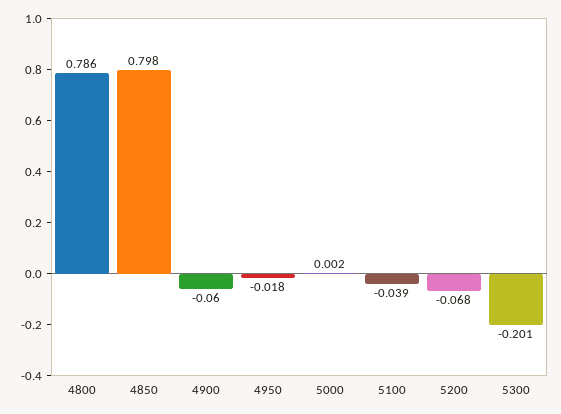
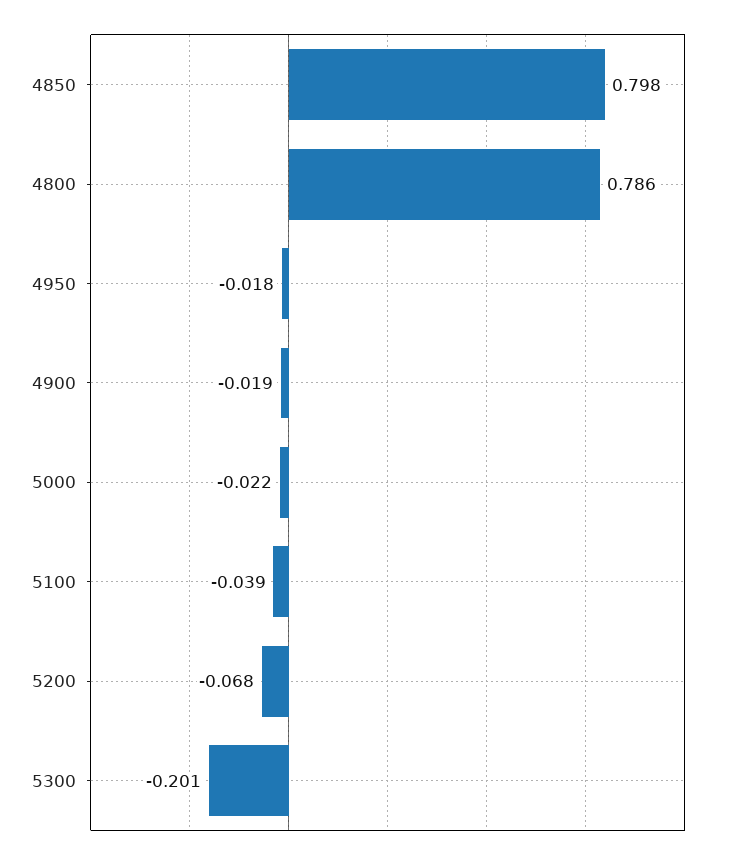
  {
    "4800": 0.786,
    "4850": 0.798,
-   "4900": -0.06,
+   "4900": -0.019,
    "4950": -0.018,
-   "5000": 0.002,
+   "5000": -0.022,
    "5100": -0.039,
    "5200": -0.068,
    "5300": -0.201
  }

